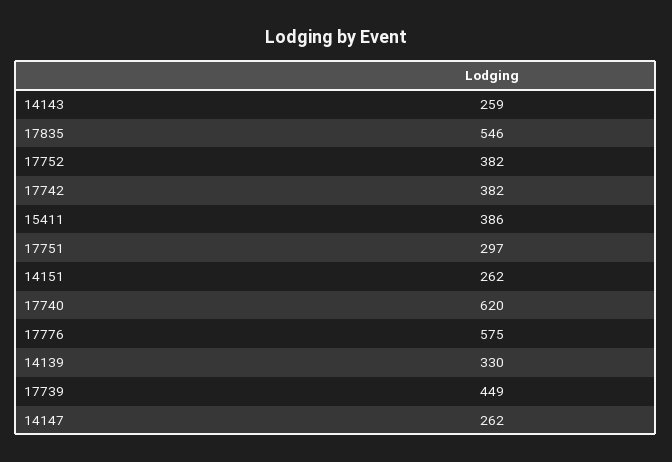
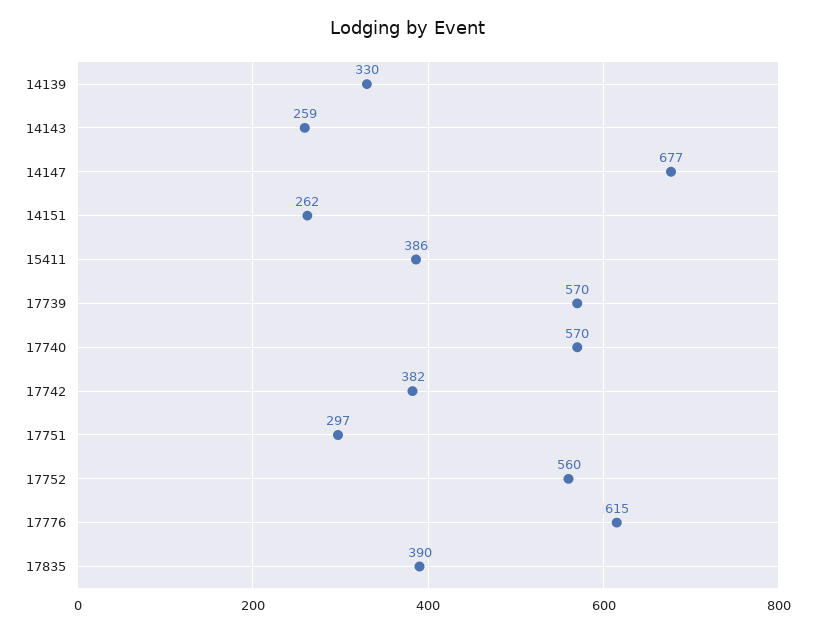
  {
    "14143": 259,
-   "17835": 546,
+   "17835": 390,
-   "17752": 382,
+   "17752": 560,
    "17742": 382,
    "15411": 386,
    "17751": 297,
    "14151": 262,
-   "17740": 620,
+   "17740": 570,
-   "17776": 575,
+   "17776": 615,
    "14139": 330,
-   "17739": 449,
+   "17739": 570,
-   "14147": 262
+   "14147": 677
  }

